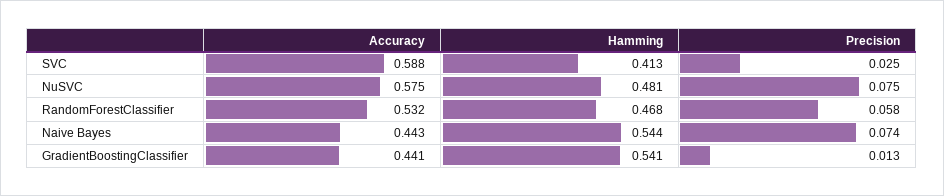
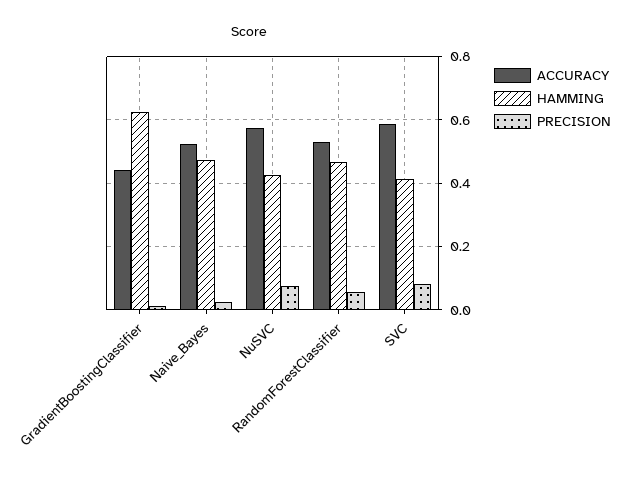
  {
    "Accuracy": {
      "SVC": 0.588,
      "NuSVC": 0.575,
      "RandomForestClassifier": 0.532,
-     "Naive Bayes": 0.443,
+     "Naive Bayes": 0.52,
      "GradientBoostingClassifier": 0.441
    },
    "Hamming": {
      "SVC": 0.413,
-     "NuSVC": 0.481,
+     "NuSVC": 0.42,
      "RandomForestClassifier": 0.468,
-     "Naive Bayes": 0.544,
+     "Naive Bayes": 0.48,
-     "GradientBoostingClassifier": 0.541
+     "GradientBoostingClassifier": 0.62
    },
    "Precision": {
-     "SVC": 0.025,
+     "SVC": 0.08,
      "NuSVC": 0.075,
      "RandomForestClassifier": 0.058,
-     "Naive Bayes": 0.074,
+     "Naive Bayes": 0.02,
      "GradientBoostingClassifier": 0.013
    }
  }

